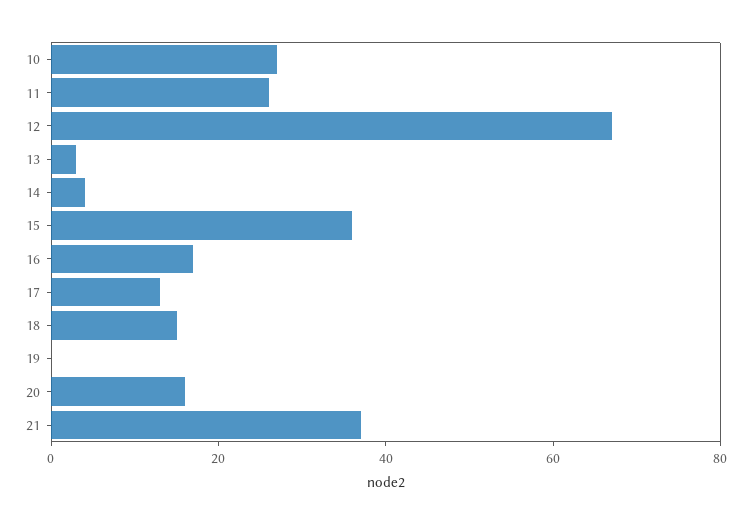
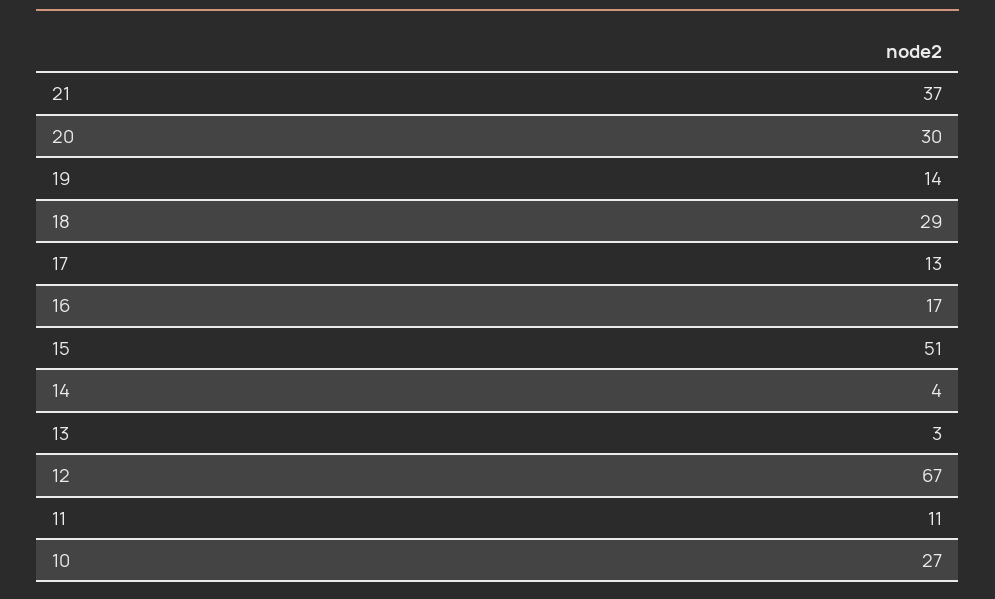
  {
    "10": 27,
-   "11": 25,
+   "11": 11,
    "12": 67,
    "13": 3,
    "14": 4,
-   "15": 35,
+   "15": 51,
    "16": 17,
    "17": 13,
-   "18": 15,
+   "18": 29,
-   "19": 0,
+   "19": 14,
-   "20": 15,
+   "20": 30,
    "21": 37
  }

